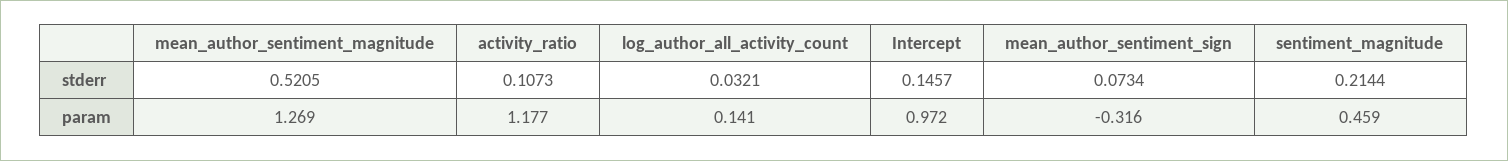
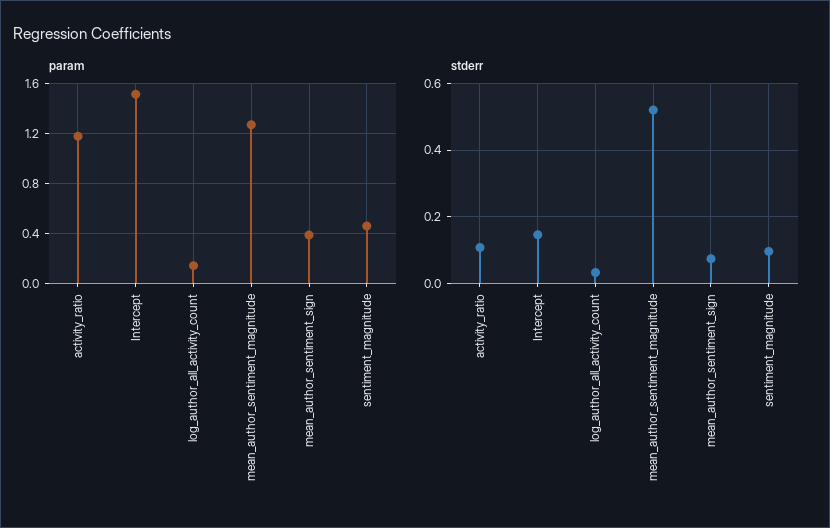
  {
    "stderr": {
      "mean_author_sentiment_magnitude": 0.5205,
      "activity_ratio": 0.1073,
      "log_author_all_activity_count": 0.0321,
      "Intercept": 0.1457,
      "mean_author_sentiment_sign": 0.0734,
-     "sentiment_magnitude": 0.2144
+     "sentiment_magnitude": 0.1
    },
    "param": {
      "mean_author_sentiment_magnitude": 1.269,
      "activity_ratio": 1.177,
      "log_author_all_activity_count": 0.141,
-     "Intercept": 0.972,
+     "Intercept": 1.5,
-     "mean_author_sentiment_sign": -0.316,
+     "mean_author_sentiment_sign": 0.4,
      "sentiment_magnitude": 0.459
    }
  }

